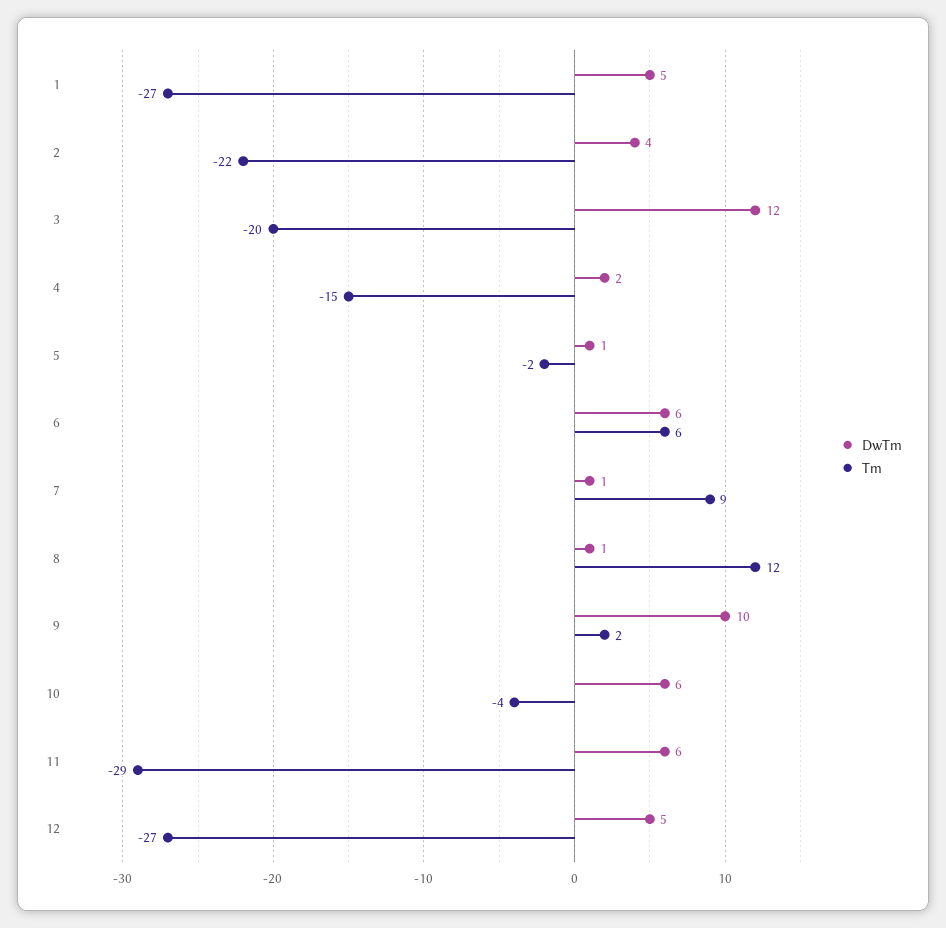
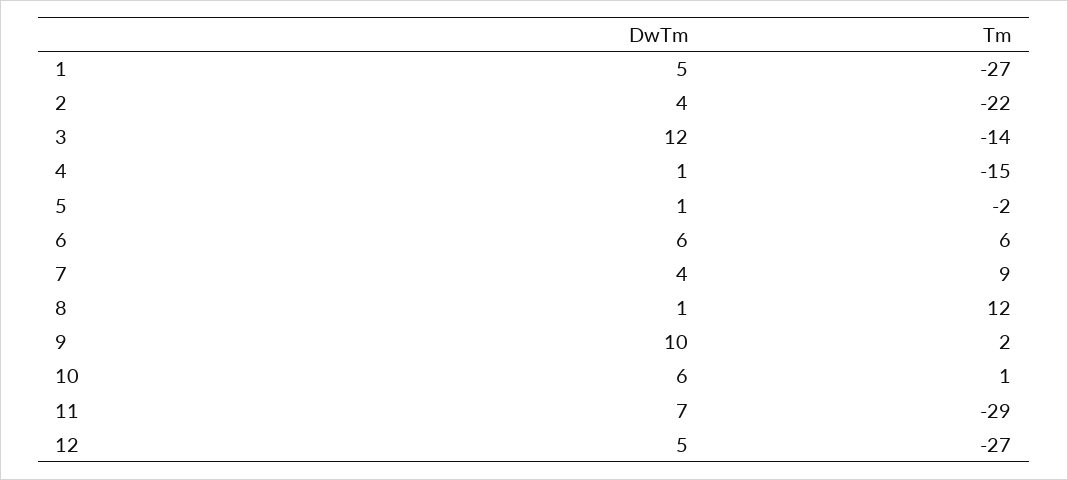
  {
    "DwTm": {
      "1": 5,
      "2": 4,
      "3": 12,
-     "4": 2,
+     "4": 1,
      "5": 1,
      "6": 6,
-     "7": 1,
+     "7": 4,
      "8": 1,
      "9": 10,
      "10": 6,
-     "11": 6,
+     "11": 7,
      "12": 5
    },
    "Tm": {
      "1": -27,
      "2": -22,
-     "3": -20,
+     "3": -14,
      "4": -15,
      "5": -2,
      "6": 6,
      "7": 9,
      "8": 12,
      "9": 2,
-     "10": -4,
+     "10": 1,
      "11": -29,
      "12": -27
    }
  }

